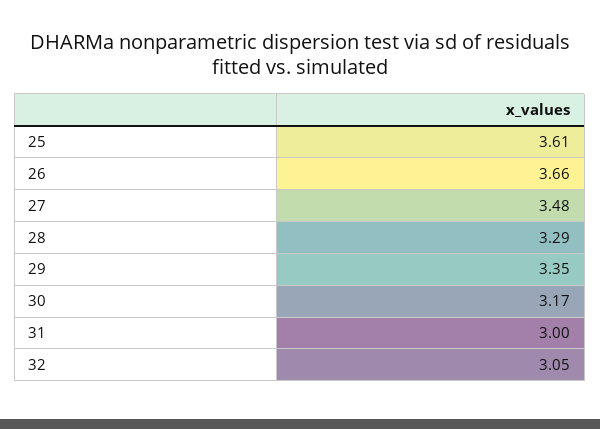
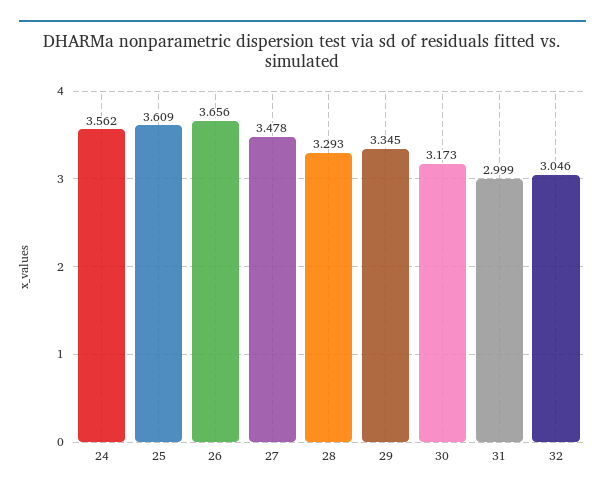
  {
    "25": 3.609,
    "26": 3.656,
    "27": 3.478,
    "28": 3.293,
    "29": 3.345,
    "30": 3.173,
    "31": 2.999,
-   "32": 3.046
+   "32": 3.046,
+   "24": 3.562
  }

